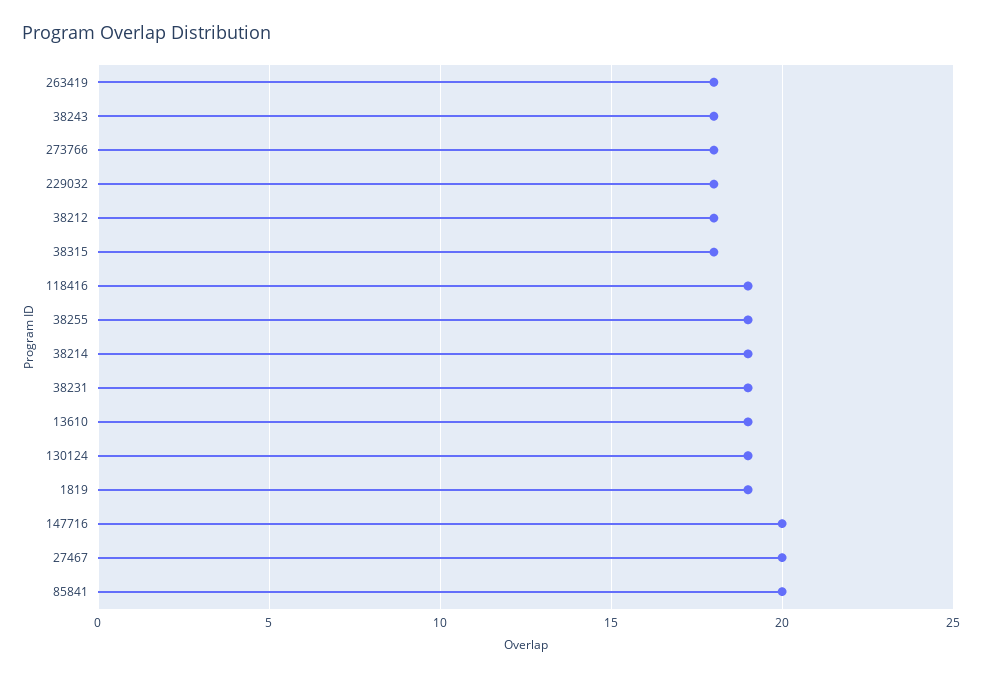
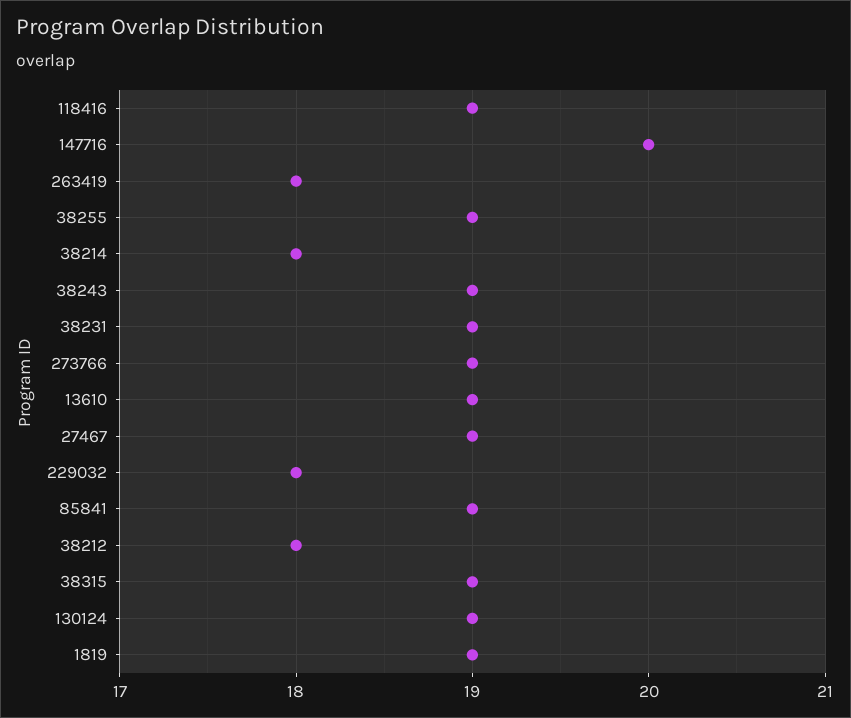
  {
    "263419": 18,
-   "38243": 18,
+   "38243": 19,
-   "273766": 18,
+   "273766": 19,
    "229032": 18,
    "38212": 18,
-   "38315": 18,
+   "38315": 19,
    "118416": 19,
    "38255": 19,
-   "38214": 19,
+   "38214": 18,
    "38231": 19,
    "13610": 19,
    "130124": 19,
    "1819": 19,
    "147716": 20,
-   "27467": 20,
+   "27467": 19,
-   "85841": 20
+   "85841": 19
  }

